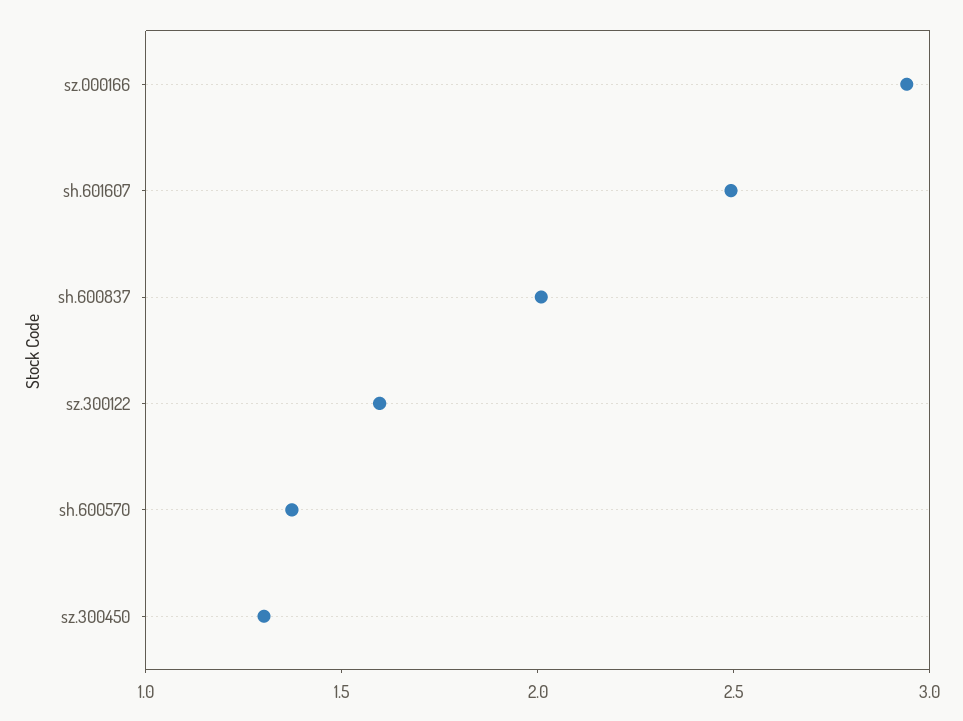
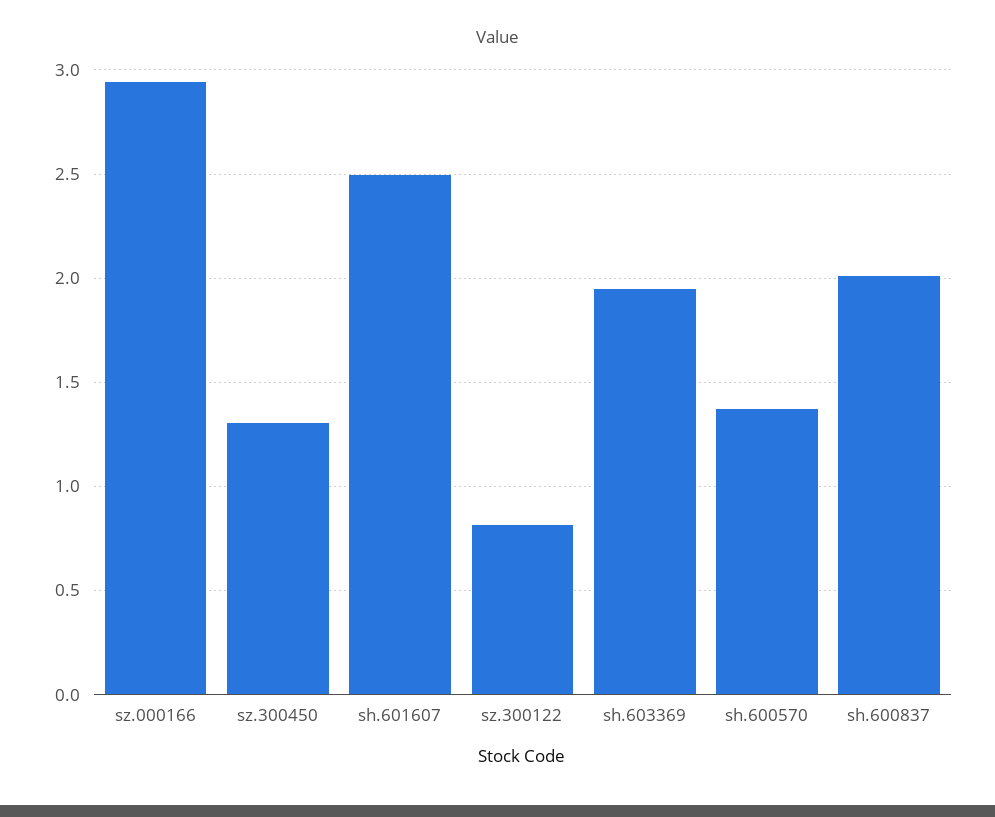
  {
    "sz.000166": 2.95,
    "sh.601607": 2.5,
    "sh.600837": 2,
-   "sz.300122": 1.6,
+   "sz.300122": 0.8,
    "sh.600570": 1.35,
-   "sz.300450": 1.3
+   "sz.300450": 1.3,
+   "sh.603369": 1.95
  }

